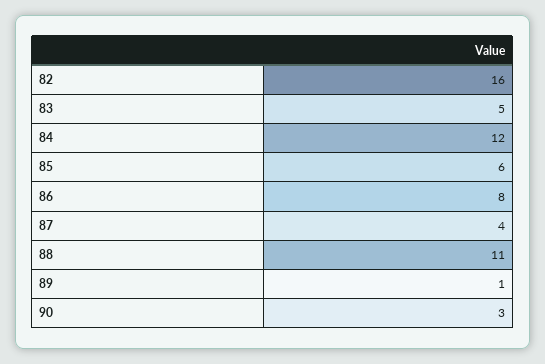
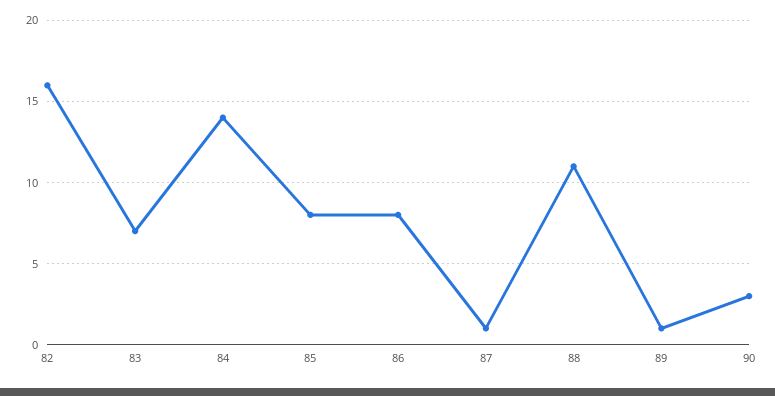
  {
    "82": 16,
-   "83": 5,
+   "83": 7,
-   "84": 12,
+   "84": 14,
-   "85": 6,
+   "85": 8,
    "86": 8,
-   "87": 4,
+   "87": 1,
    "88": 11,
    "89": 1,
    "90": 3
  }

